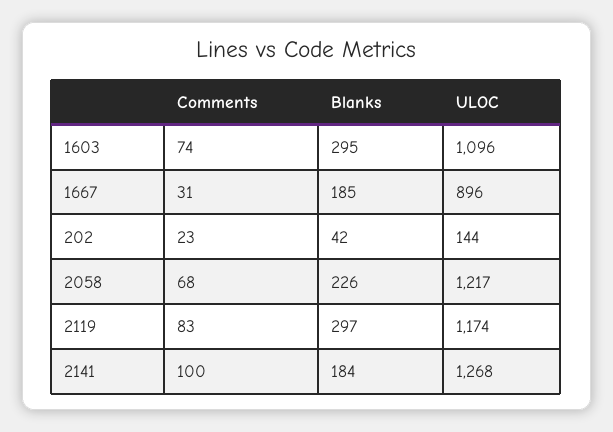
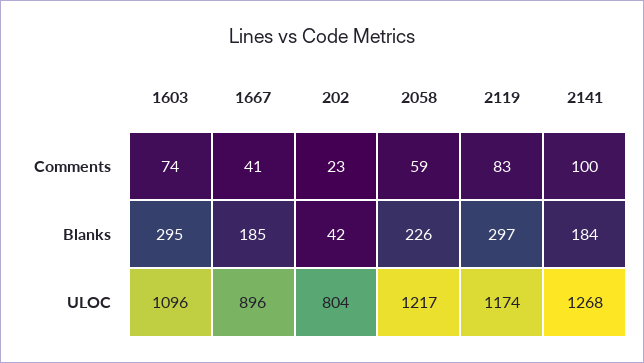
  {
    "Comments": {
      "1603": 74,
-     "1667": 31,
+     "1667": 41,
      "202": 23,
-     "2058": 68,
+     "2058": 59,
      "2119": 83,
      "2141": 100
    },
    "Blanks": {
      "1603": 295,
      "1667": 185,
      "202": 42,
      "2058": 226,
      "2119": 297,
      "2141": 184
    },
    "ULOC": {
      "1603": 1096,
      "1667": 896,
-     "202": 144,
+     "202": 804,
      "2058": 1217,
      "2119": 1174,
      "2141": 1268
    }
  }

